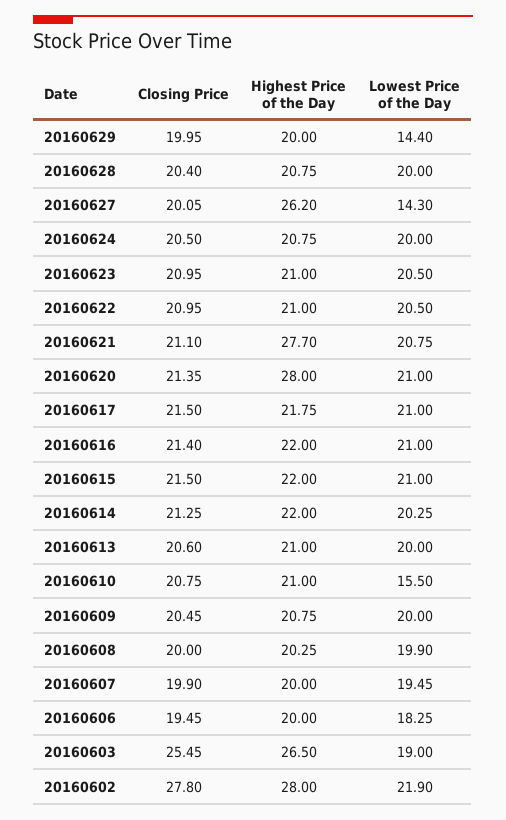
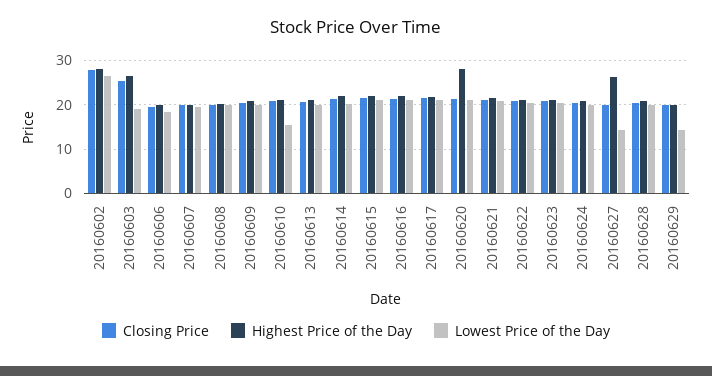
  {
    "Closing Price": {
      "20160629": 19.95,
      "20160628": 20.4,
      "20160627": 20.05,
      "20160624": 20.5,
      "20160623": 20.95,
      "20160622": 20.95,
      "20160621": 21.1,
      "20160620": 21.35,
      "20160617": 21.5,
      "20160616": 21.4,
      "20160615": 21.5,
      "20160614": 21.25,
      "20160613": 20.6,
      "20160610": 20.75,
      "20160609": 20.45,
      "20160608": 20,
      "20160607": 19.9,
      "20160606": 19.45,
      "20160603": 25.45,
      "20160602": 27.8
    },
    "Highest Price of the Day": {
      "20160629": 20,
      "20160628": 20.75,
      "20160627": 26.2,
      "20160624": 20.75,
      "20160623": 21,
      "20160622": 21,
-     "20160621": 27.7,
+     "20160621": 22,
      "20160620": 28,
      "20160617": 21.75,
      "20160616": 22,
      "20160615": 22,
      "20160614": 22,
      "20160613": 21,
      "20160610": 21,
      "20160609": 20.75,
      "20160608": 20.25,
      "20160607": 20,
      "20160606": 20,
      "20160603": 26.5,
      "20160602": 28
    },
    "Lowest Price of the Day": {
      "20160629": 14.4,
      "20160628": 20,
      "20160627": 14.3,
      "20160624": 20,
      "20160623": 20.5,
      "20160622": 20.5,
      "20160621": 20.75,
      "20160620": 21,
      "20160617": 21,
      "20160616": 21,
      "20160615": 21,
      "20160614": 20.25,
      "20160613": 20,
      "20160610": 15.5,
      "20160609": 20,
      "20160608": 19.9,
      "20160607": 19.45,
      "20160606": 18.25,
      "20160603": 19,
-     "20160602": 21.9
+     "20160602": 26
    }
  }

